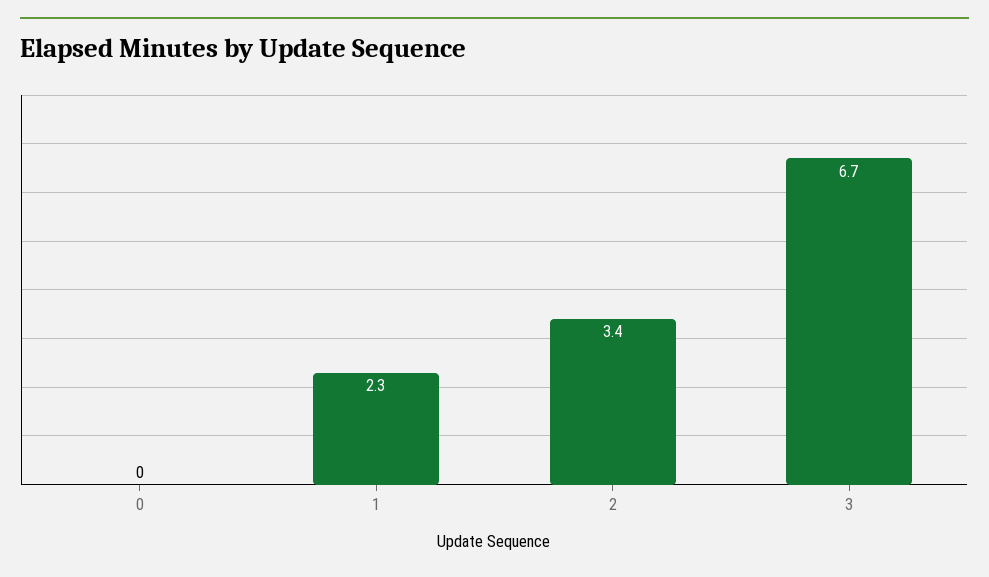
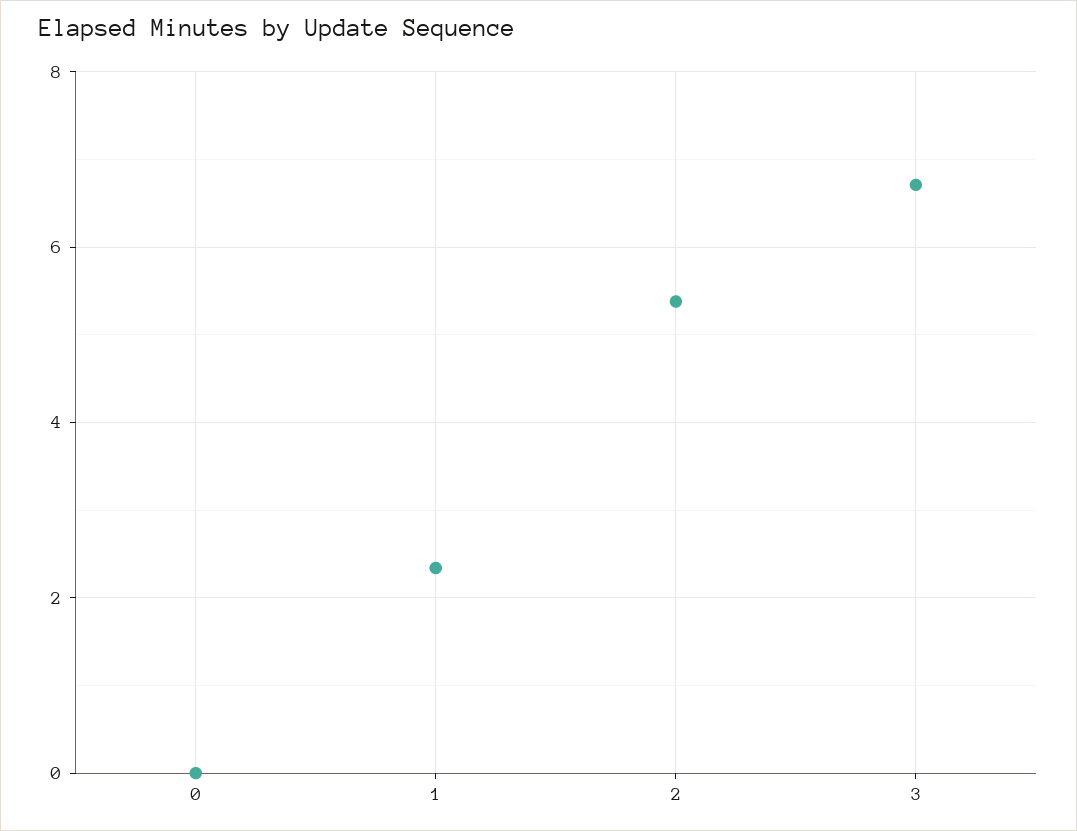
  {
    "0": 0,
    "1": 2.3,
-   "2": 3.4,
+   "2": 5.4,
    "3": 6.7
  }

